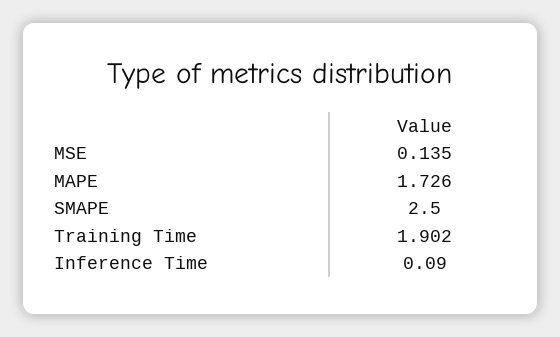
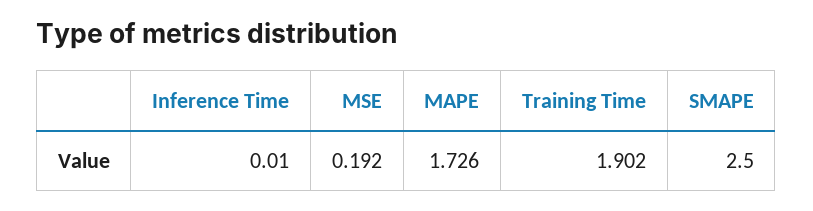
  {
-   "MSE": 0.135,
+   "MSE": 0.192,
    "MAPE": 1.726,
    "SMAPE": 2.5,
    "Training Time": 1.902,
-   "Inference Time": 0.09
+   "Inference Time": 0.01
  }

